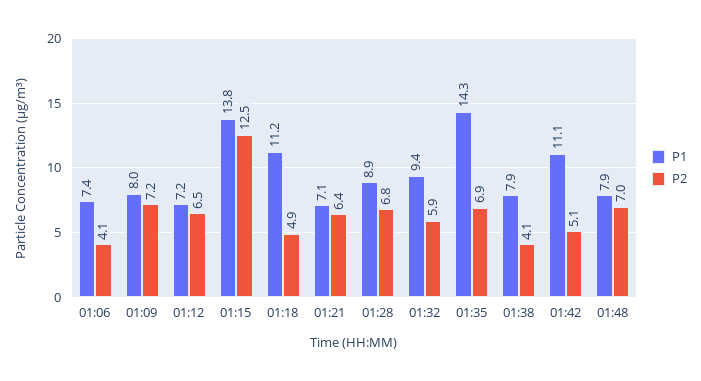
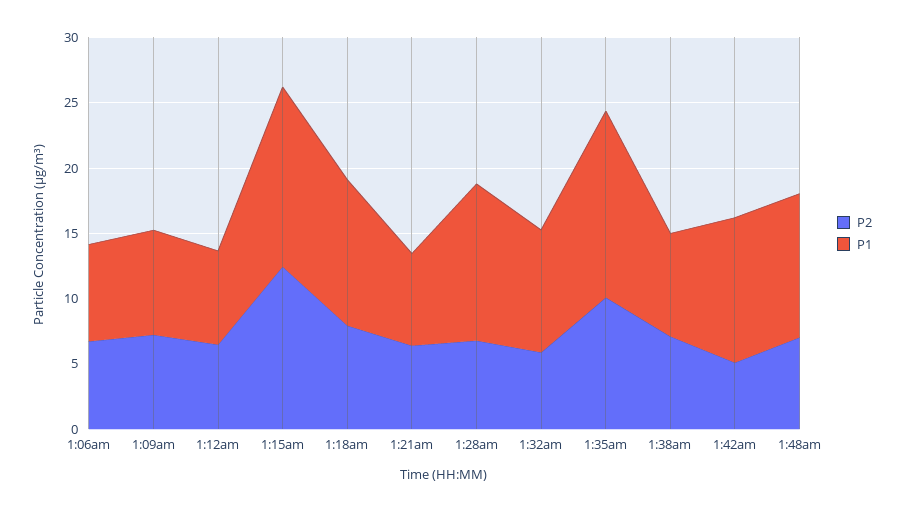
  {
    "P1": {
      "01:06": 7.4,
      "01:09": 8,
      "01:12": 7.2,
      "01:15": 13.8,
      "01:18": 11.2,
      "01:21": 7.1,
-     "01:28": 8.9,
+     "01:28": 12,
      "01:32": 9.4,
      "01:35": 14.3,
      "01:38": 7.9,
      "01:42": 11.1,
-     "01:48": 7.9
+     "01:48": 11
    },
    "P2": {
-     "01:06": 4.1,
+     "01:06": 7,
      "01:09": 7.2,
      "01:12": 6.5,
      "01:15": 12.5,
-     "01:18": 4.9,
+     "01:18": 8,
      "01:21": 6.4,
      "01:28": 6.8,
      "01:32": 5.9,
-     "01:35": 6.9,
+     "01:35": 10,
-     "01:38": 4.1,
+     "01:38": 7,
      "01:42": 5.1,
      "01:48": 7
    }
  }

